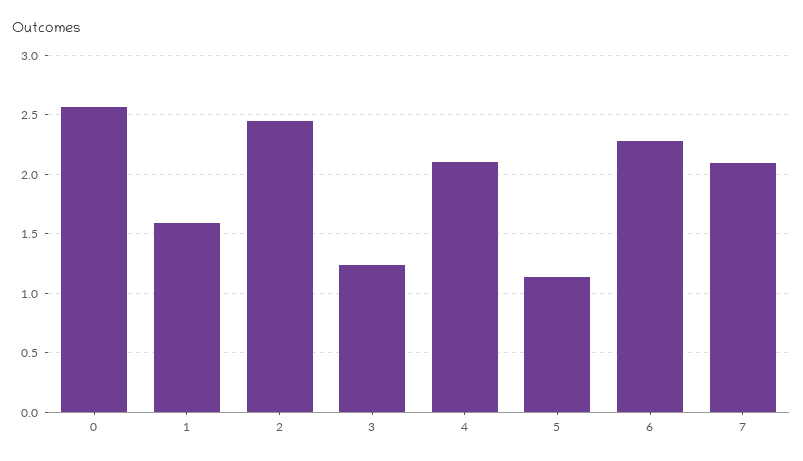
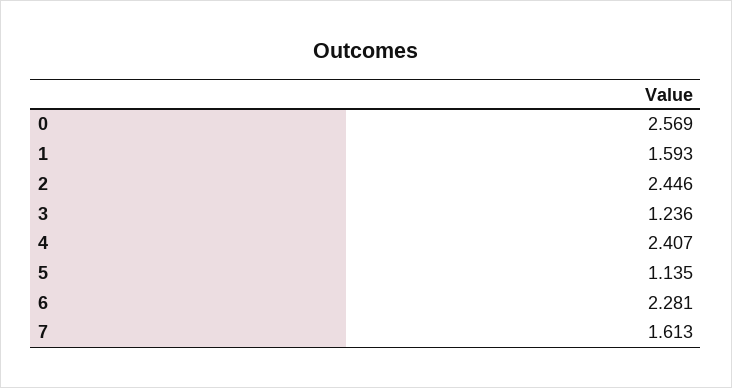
  {
    "0": 2.569,
    "1": 1.593,
    "2": 2.446,
    "3": 1.236,
-   "4": 2.1,
+   "4": 2.407,
    "5": 1.135,
    "6": 2.281,
-   "7": 2.1
+   "7": 1.613
  }

